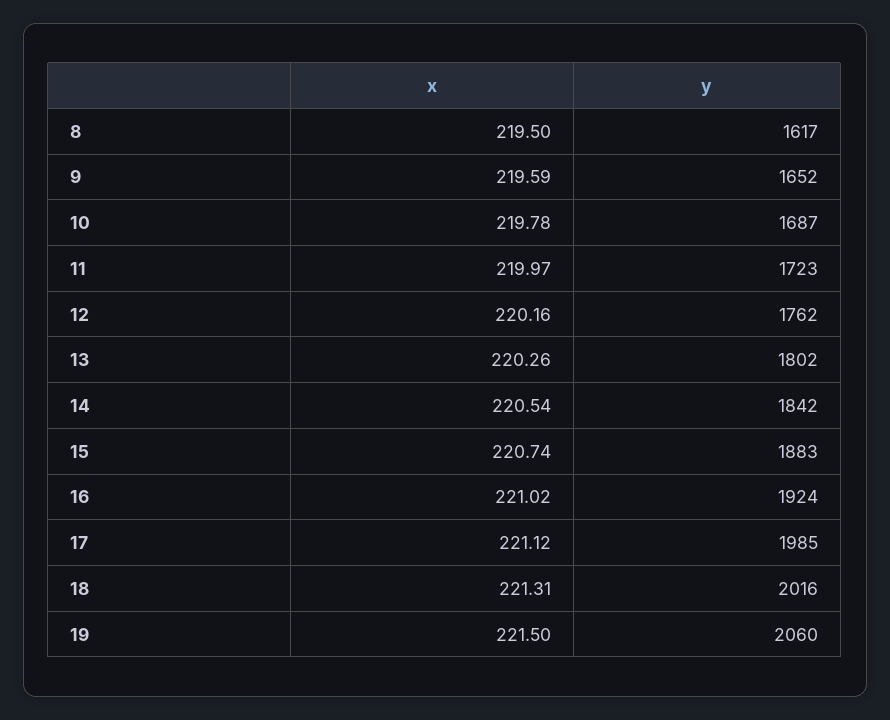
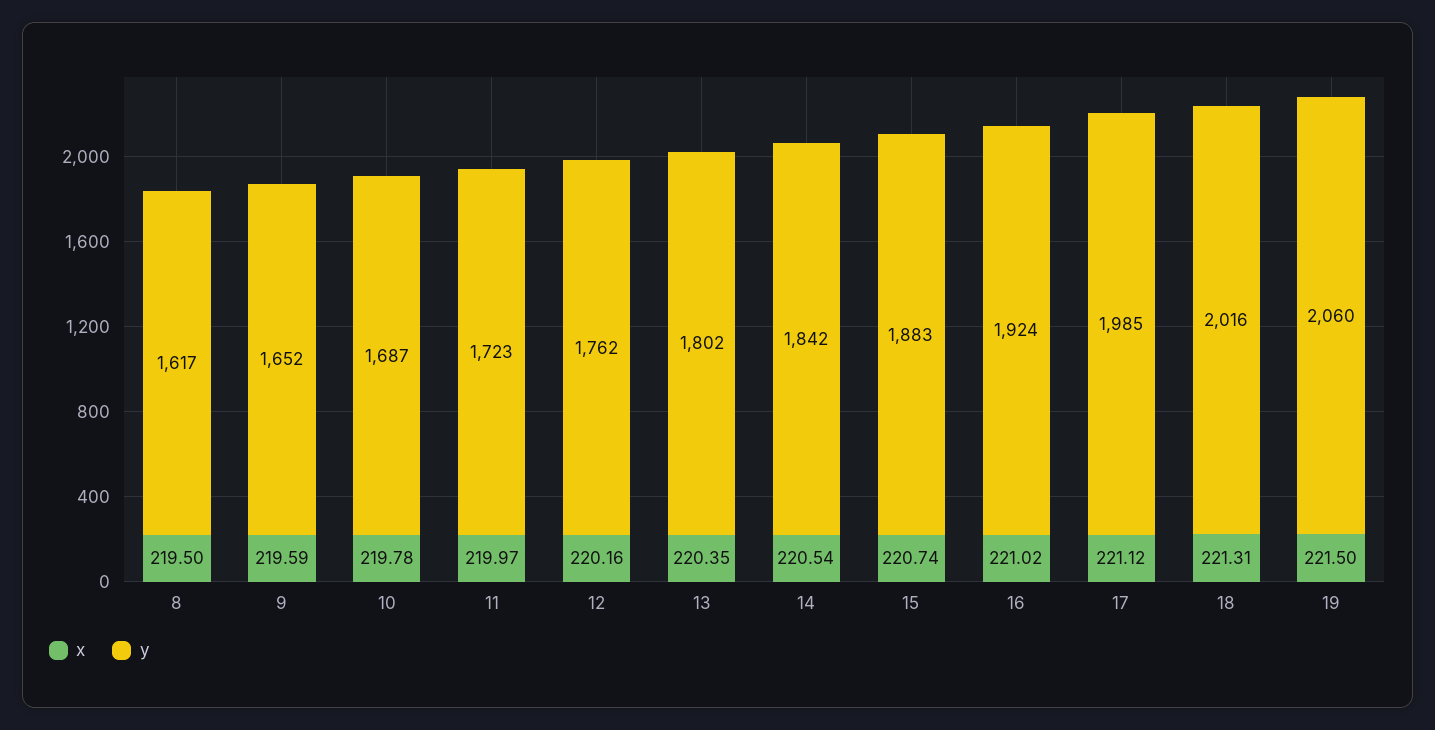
  {
    "x": {
      "8": 219.5,
      "9": 219.59,
      "10": 219.78,
      "11": 219.97,
      "12": 220.16,
-     "13": 220.26,
+     "13": 220.35,
      "14": 220.54,
      "15": 220.74,
      "16": 221.02,
      "17": 221.12,
      "18": 221.31,
      "19": 221.5
    },
    "y": {
      "8": 1617,
      "9": 1652,
      "10": 1687,
      "11": 1723,
      "12": 1762,
      "13": 1802,
      "14": 1842,
      "15": 1883,
      "16": 1924,
      "17": 1985,
      "18": 2016,
      "19": 2060
    }
  }

